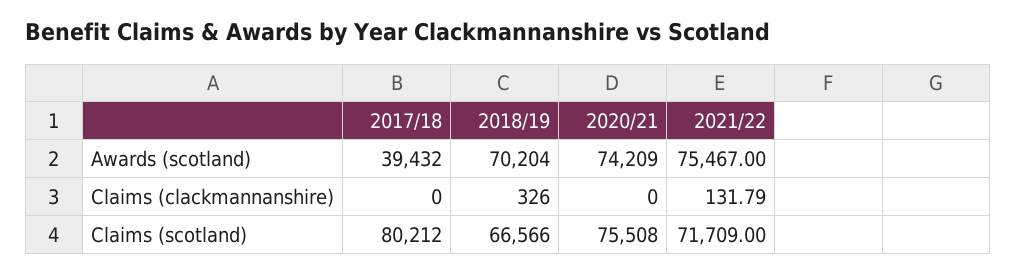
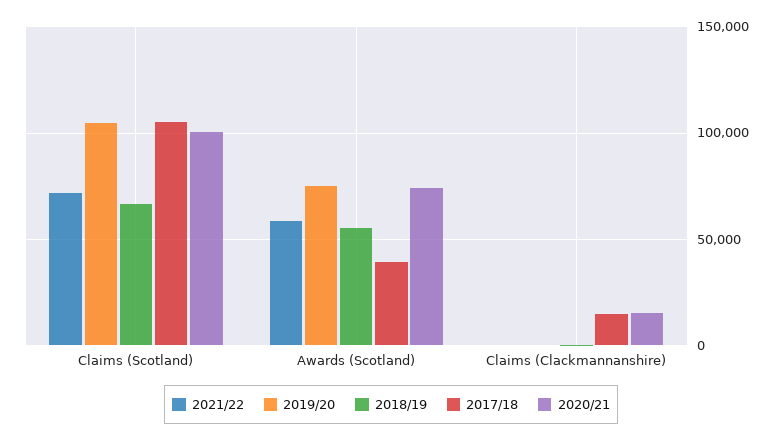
  {
    "2017/18": {
      "Awards (scotland)": 39432,
-     "Claims (clackmannanshire)": 0,
+     "Claims (clackmannanshire)": 15000,
-     "Claims (scotland)": 80212
+     "Claims (scotland)": 105000
    },
    "2018/19": {
-     "Awards (scotland)": 70204,
+     "Awards (scotland)": 55000,
      "Claims (clackmannanshire)": 326,
      "Claims (scotland)": 66566
    },
    "2020/21": {
      "Awards (scotland)": 74209,
-     "Claims (clackmannanshire)": 0,
+     "Claims (clackmannanshire)": 15000,
-     "Claims (scotland)": 75508
+     "Claims (scotland)": 100000
    },
    "2021/22": {
-     "Awards (scotland)": 75467,
+     "Awards (scotland)": 60000,
      "Claims (clackmannanshire)": 131.79,
      "Claims (scotland)": 71709
-   }
+   },
+   "2019/20": {
+     "Claims (scotland)": 105000,
+     "Awards (scotland)": 75000,
+     "Claims (clackmannanshire)": 0
+   }
  }

